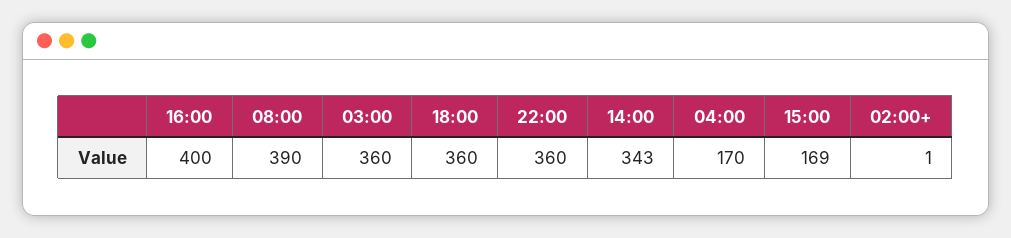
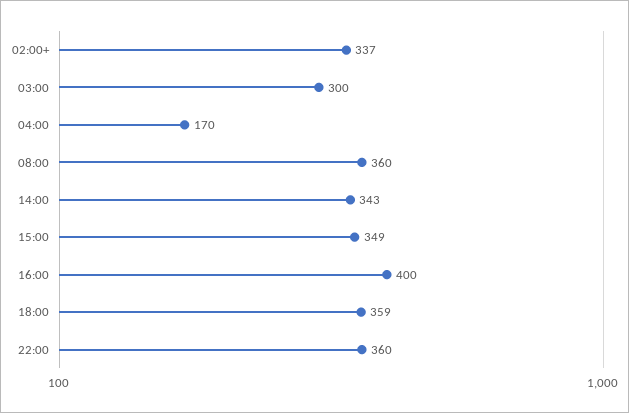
  {
    "16:00": 400,
-   "08:00": 390,
+   "08:00": 360,
-   "03:00": 360,
+   "03:00": 300,
-   "18:00": 360,
+   "18:00": 359,
    "22:00": 360,
    "14:00": 343,
    "04:00": 170,
-   "15:00": 169,
+   "15:00": 349,
-   "02:00+": 1
+   "02:00+": 337
  }

